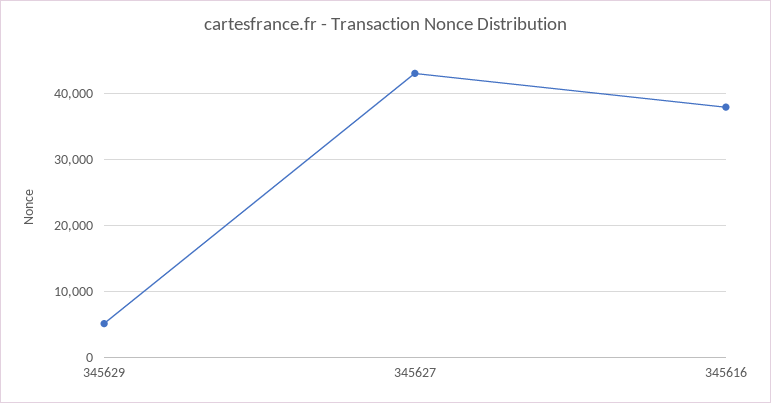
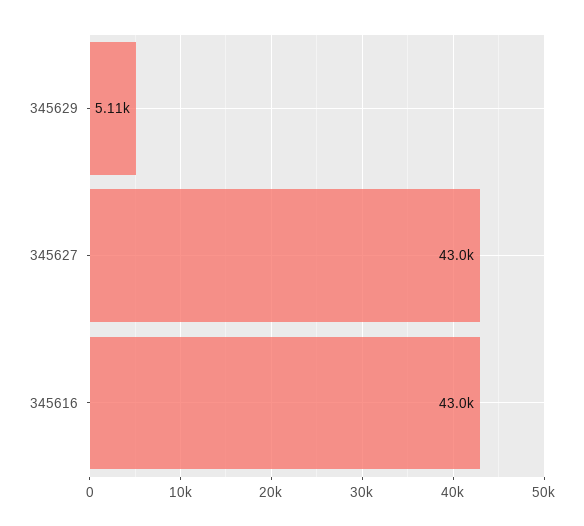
  {
    "345629": 5110,
    "345627": 43000,
-   "345616": 38000
+   "345616": 43000
  }

